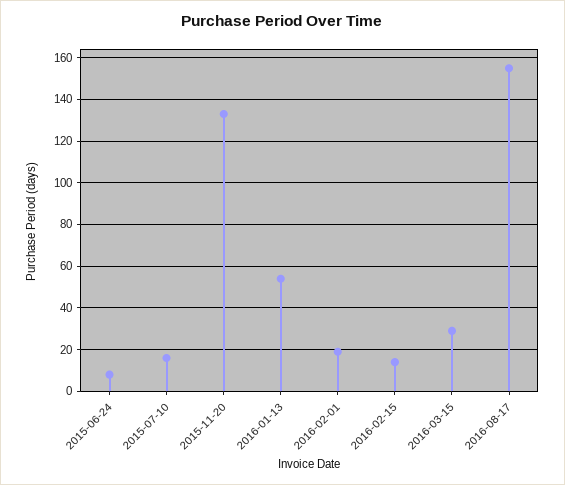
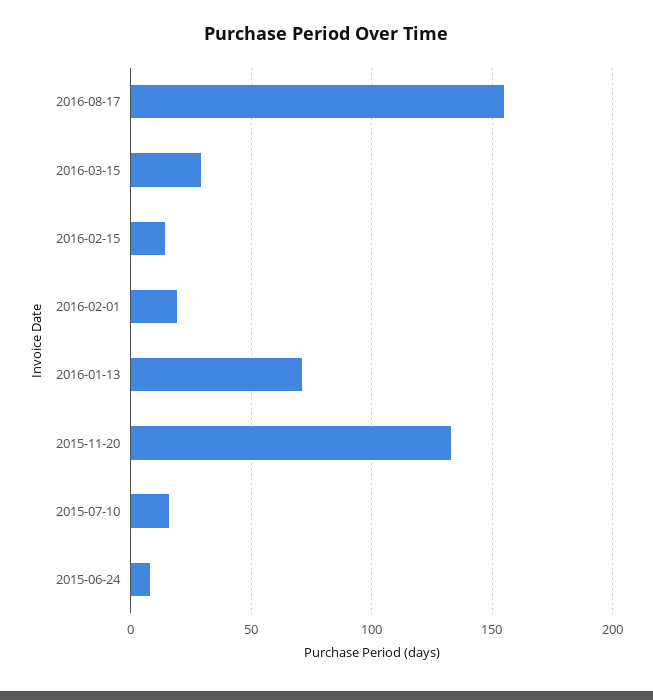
  {
    "2015-06-24": 10,
    "2015-07-10": 15,
    "2015-11-20": 135,
-   "2016-01-13": 55,
+   "2016-01-13": 70,
    "2016-02-01": 20,
    "2016-02-15": 15,
    "2016-03-15": 30,
    "2016-08-17": 155
  }

